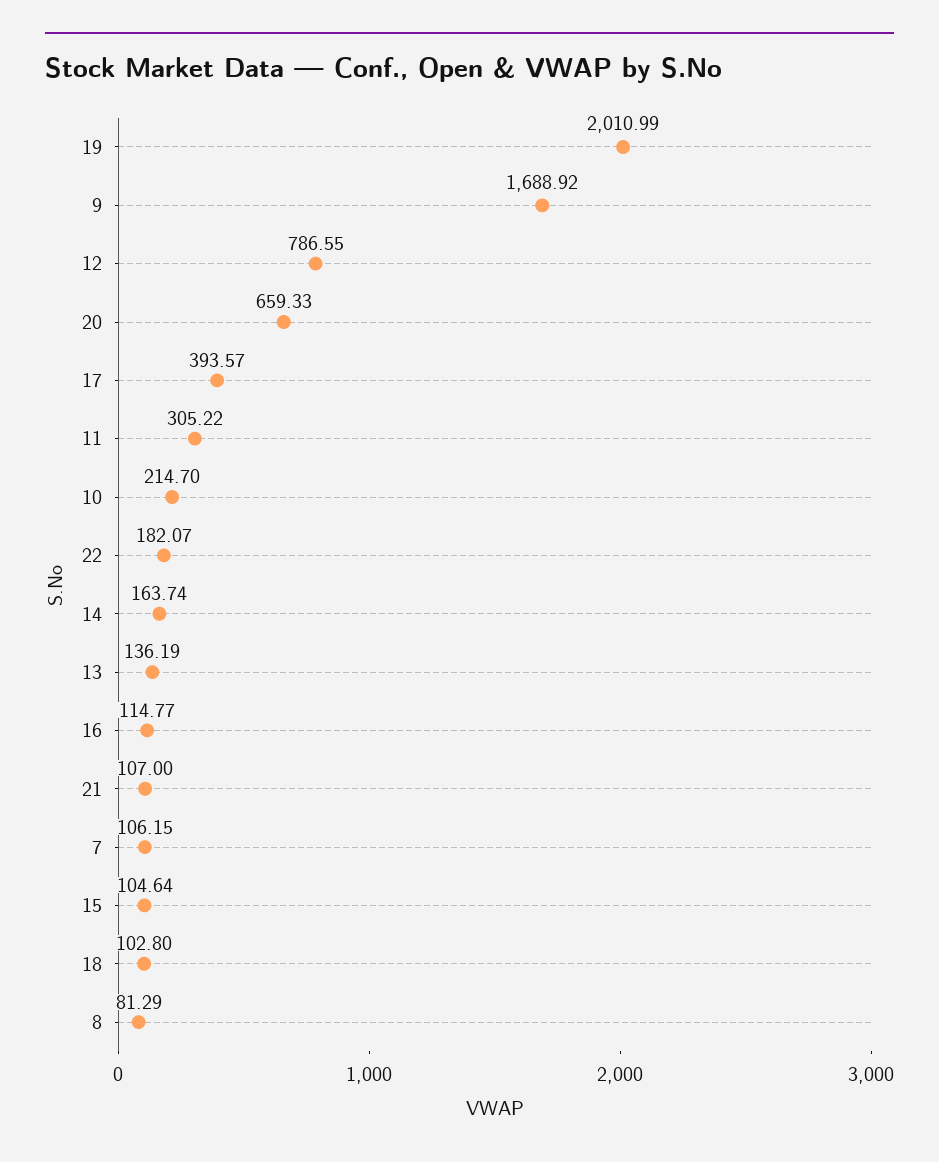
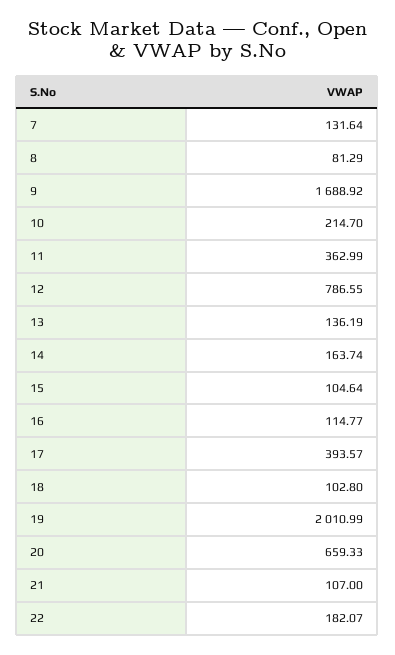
  {
    "19": 2010.99,
    "9": 1688.92,
    "12": 786.55,
    "20": 659.33,
    "17": 393.57,
-   "11": 305.22,
+   "11": 362.99,
    "10": 214.7,
    "22": 182.07,
    "14": 163.74,
    "13": 136.19,
    "16": 114.77,
    "21": 107,
-   "7": 106.15,
+   "7": 131.64,
    "15": 104.64,
    "18": 102.8,
    "8": 81.29
  }

